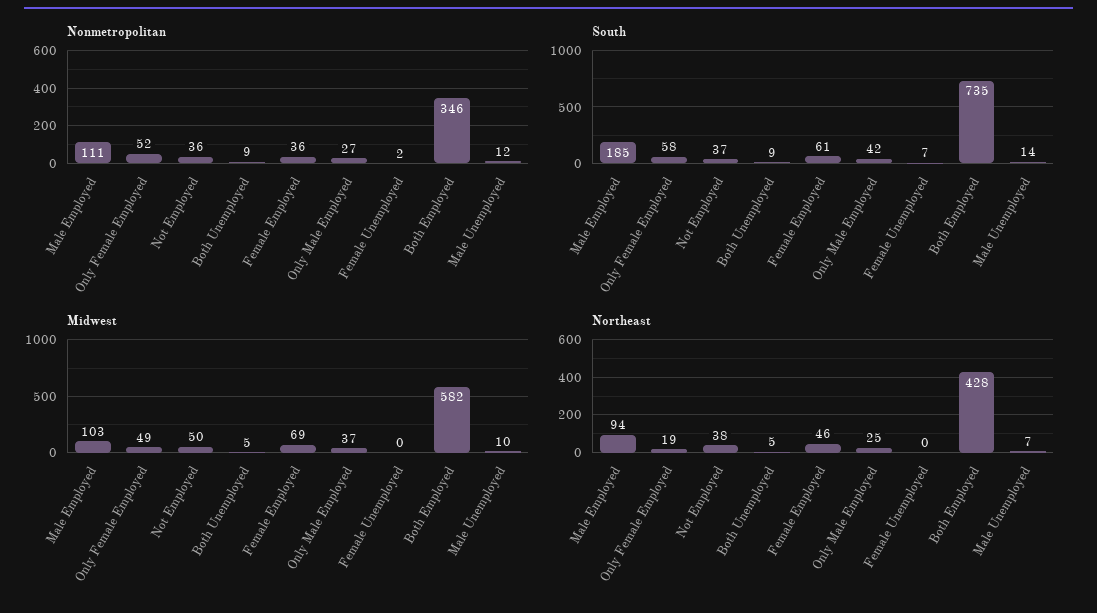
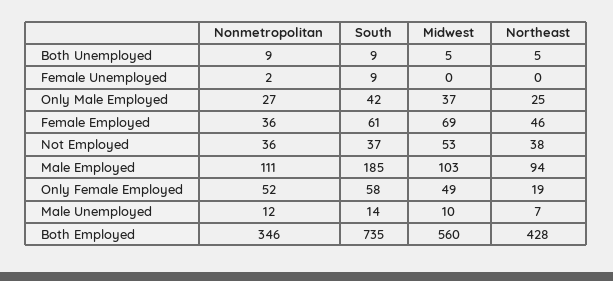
  {
    "Nonmetropolitan": {
      "Male Employed": 111,
      "Only Female Employed": 52,
      "Not Employed": 36,
      "Both Unemployed": 9,
      "Female Employed": 36,
      "Only Male Employed": 27,
      "Female Unemployed": 2,
      "Both Employed": 346,
      "Male Unemployed": 12
    },
    "South": {
      "Male Employed": 185,
      "Only Female Employed": 58,
      "Not Employed": 37,
      "Both Unemployed": 9,
      "Female Employed": 61,
      "Only Male Employed": 42,
-     "Female Unemployed": 7,
+     "Female Unemployed": 9,
      "Both Employed": 735,
      "Male Unemployed": 14
    },
    "Midwest": {
      "Male Employed": 103,
      "Only Female Employed": 49,
-     "Not Employed": 50,
+     "Not Employed": 53,
      "Both Unemployed": 5,
      "Female Employed": 69,
      "Only Male Employed": 37,
      "Female Unemployed": 0,
-     "Both Employed": 582,
+     "Both Employed": 560,
      "Male Unemployed": 10
    },
    "Northeast": {
      "Male Employed": 94,
      "Only Female Employed": 19,
      "Not Employed": 38,
      "Both Unemployed": 5,
      "Female Employed": 46,
      "Only Male Employed": 25,
      "Female Unemployed": 0,
      "Both Employed": 428,
      "Male Unemployed": 7
    }
  }

